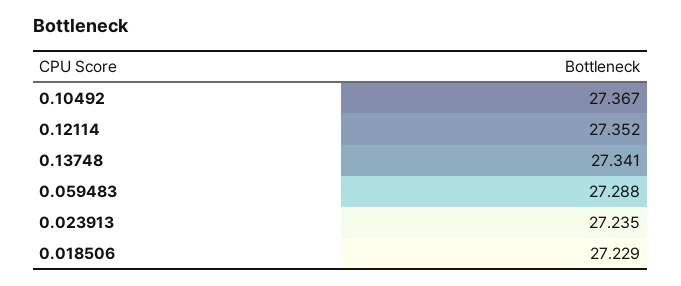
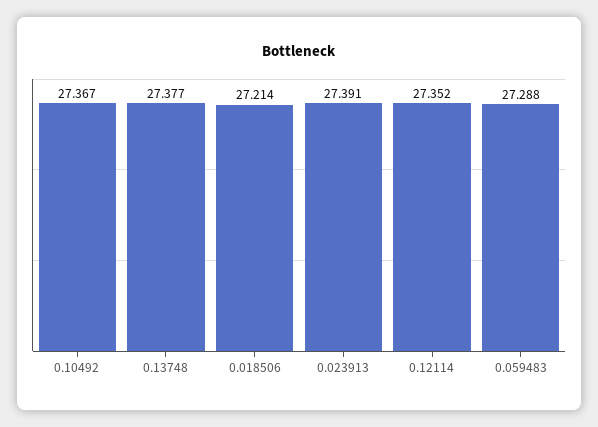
  {
    "0.10492": 27.367,
    "0.12114": 27.352,
-   "0.13748": 27.341,
+   "0.13748": 27.377,
    "0.059483": 27.288,
-   "0.023913": 27.235,
+   "0.023913": 27.391,
-   "0.018506": 27.229
+   "0.018506": 27.214
  }

